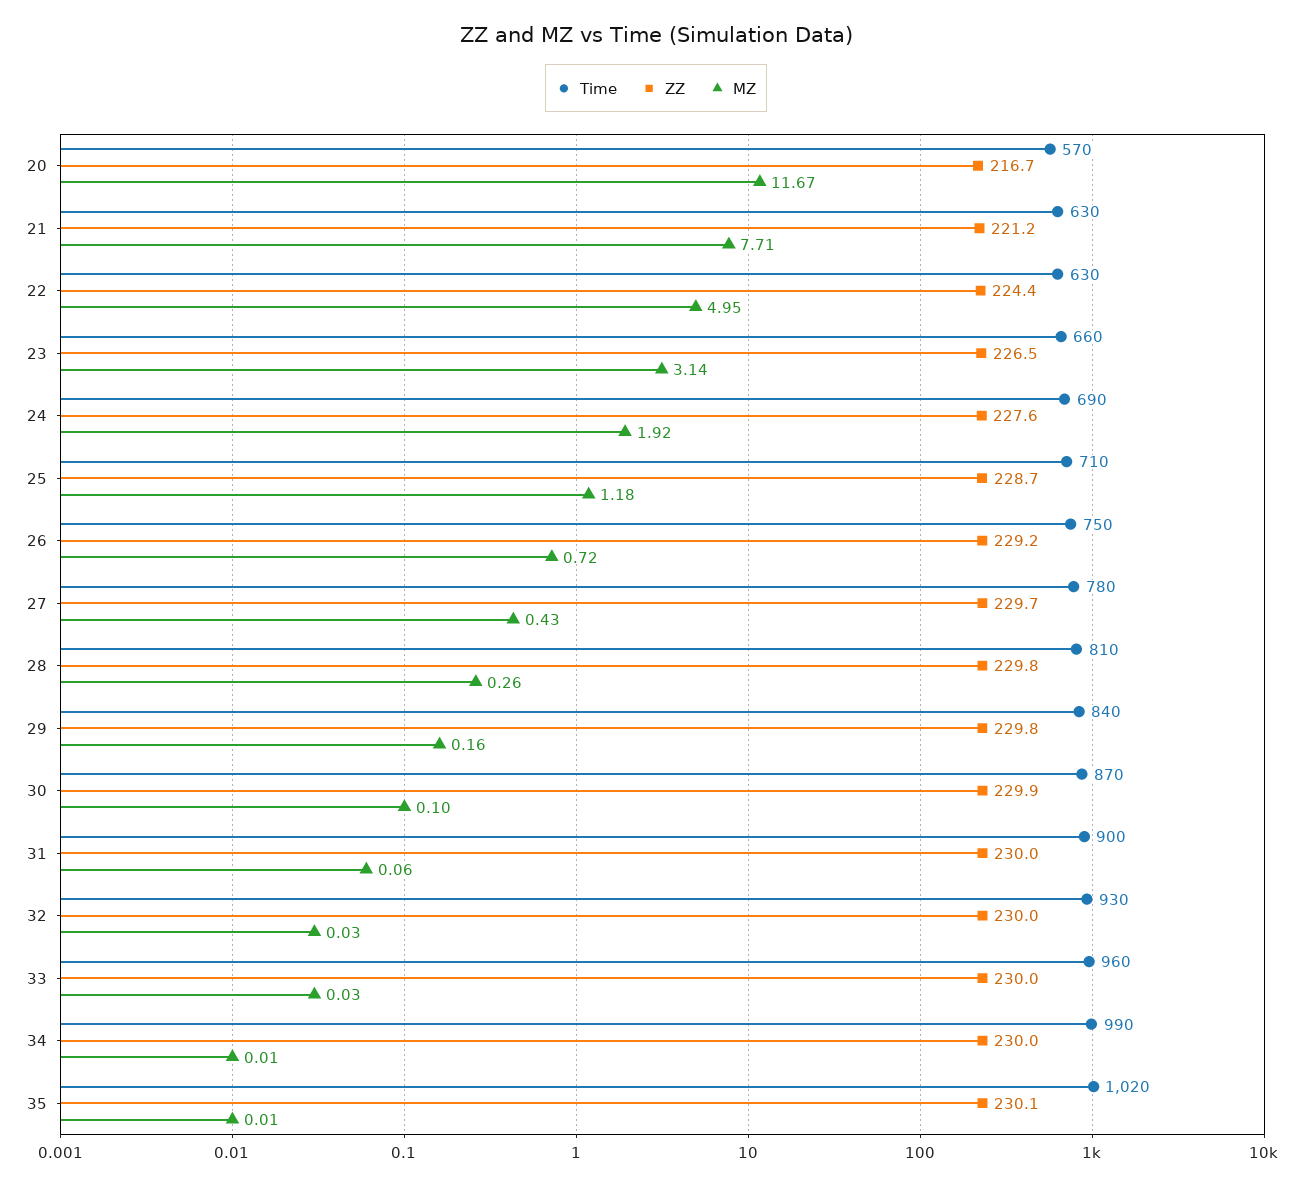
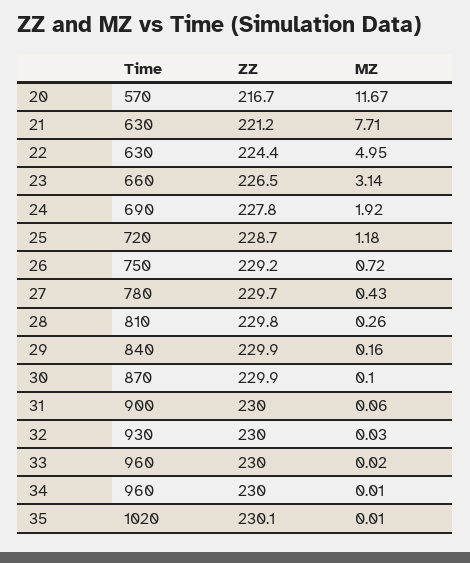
  {
    "Time": {
      "20": 570,
      "21": 630,
      "22": 630,
      "23": 660,
      "24": 690,
-     "25": 710,
+     "25": 720,
      "26": 750,
      "27": 780,
      "28": 810,
      "29": 840,
      "30": 870,
      "31": 900,
      "32": 930,
      "33": 960,
-     "34": 990,
+     "34": 960,
      "35": 1020
    },
    "ZZ": {
      "20": 216.7,
      "21": 221.2,
      "22": 224.4,
      "23": 226.5,
-     "24": 227.6,
+     "24": 227.8,
      "25": 228.7,
      "26": 229.2,
      "27": 229.7,
      "28": 229.8,
-     "29": 229.8,
+     "29": 229.9,
      "30": 229.9,
      "31": 230,
      "32": 230,
      "33": 230,
      "34": 230,
      "35": 230.1
    },
    "MZ": {
      "20": 11.67,
      "21": 7.71,
      "22": 4.95,
      "23": 3.14,
      "24": 1.92,
      "25": 1.18,
      "26": 0.72,
      "27": 0.43,
      "28": 0.26,
      "29": 0.16,
      "30": 0.1,
      "31": 0.06,
      "32": 0.03,
-     "33": 0.03,
+     "33": 0.02,
      "34": 0.01,
      "35": 0.01
    }
  }

